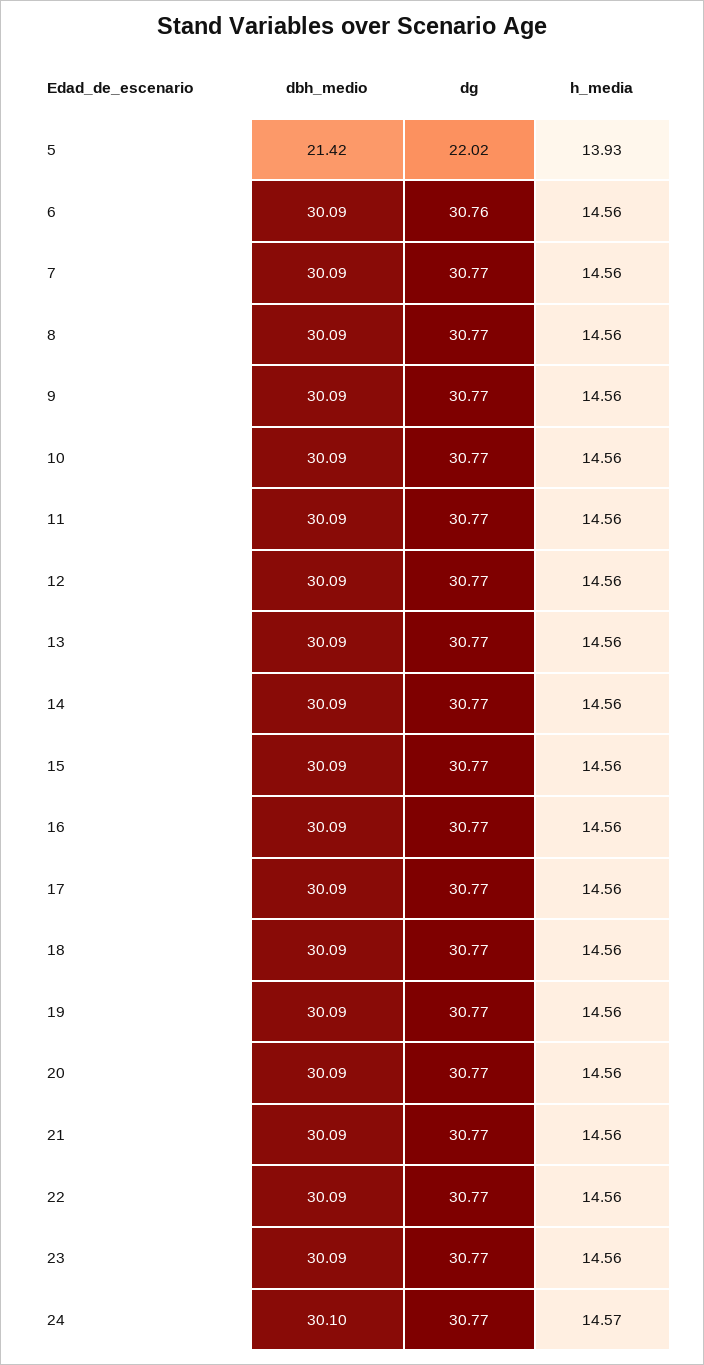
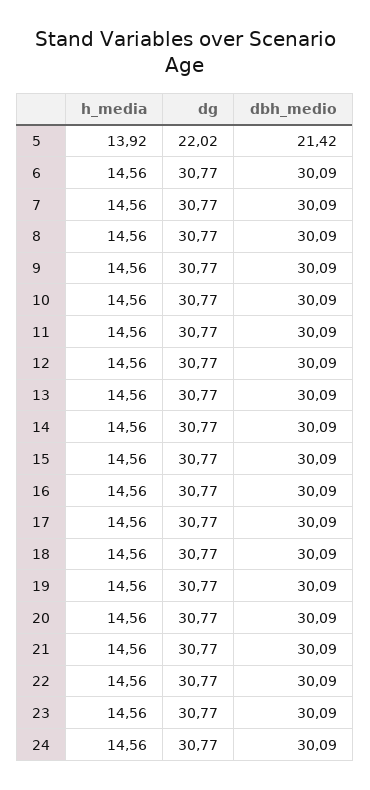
  {
    "dbh_medio": {
      "5": 21.42,
      "6": 30.09,
      "7": 30.09,
      "8": 30.09,
      "9": 30.09,
      "10": 30.09,
      "11": 30.09,
      "12": 30.09,
      "13": 30.09,
      "14": 30.09,
      "15": 30.09,
      "16": 30.09,
      "17": 30.09,
      "18": 30.09,
      "19": 30.09,
      "20": 30.09,
      "21": 30.09,
      "22": 30.09,
      "23": 30.09,
-     "24": 30.1
+     "24": 30.09
    },
    "dg": {
      "5": 22.02,
-     "6": 30.76,
+     "6": 30.77,
      "7": 30.77,
      "8": 30.77,
      "9": 30.77,
      "10": 30.77,
      "11": 30.77,
      "12": 30.77,
      "13": 30.77,
      "14": 30.77,
      "15": 30.77,
      "16": 30.77,
      "17": 30.77,
      "18": 30.77,
      "19": 30.77,
      "20": 30.77,
      "21": 30.77,
      "22": 30.77,
      "23": 30.77,
      "24": 30.77
    },
    "h_media": {
-     "5": 13.93,
+     "5": 13.92,
      "6": 14.56,
      "7": 14.56,
      "8": 14.56,
      "9": 14.56,
      "10": 14.56,
      "11": 14.56,
      "12": 14.56,
      "13": 14.56,
      "14": 14.56,
      "15": 14.56,
      "16": 14.56,
      "17": 14.56,
      "18": 14.56,
      "19": 14.56,
      "20": 14.56,
      "21": 14.56,
      "22": 14.56,
      "23": 14.56,
-     "24": 14.57
+     "24": 14.56
    }
  }

